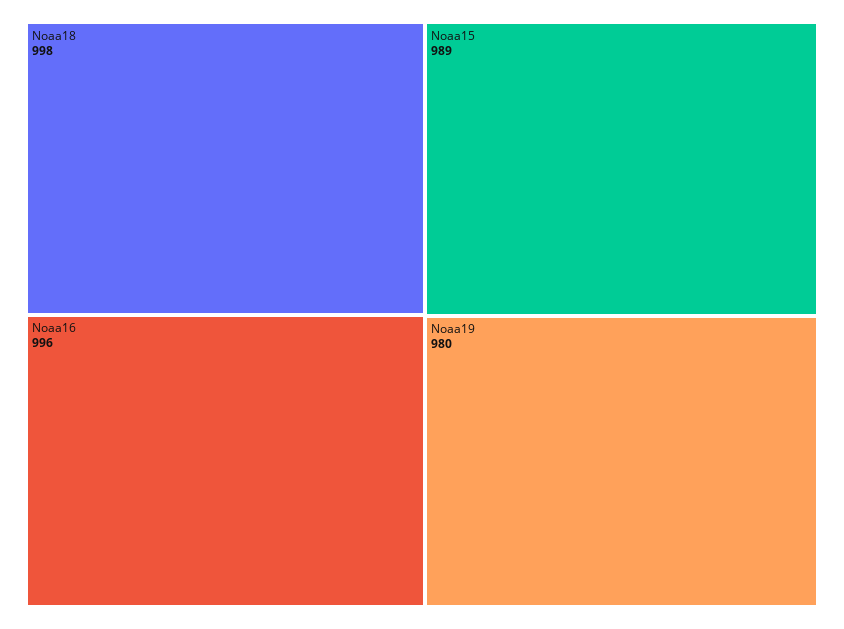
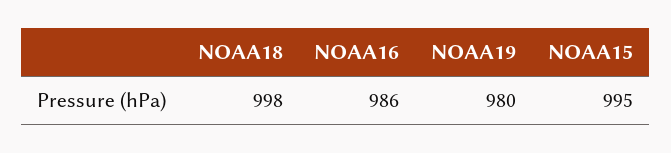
  {
    "Noaa18": 998,
-   "Noaa16": 996,
+   "Noaa16": 986,
-   "Noaa15": 989,
+   "Noaa15": 995,
    "Noaa19": 980
  }

